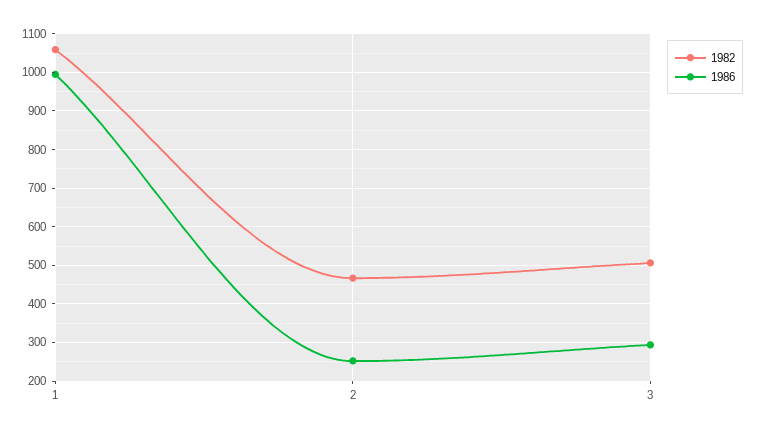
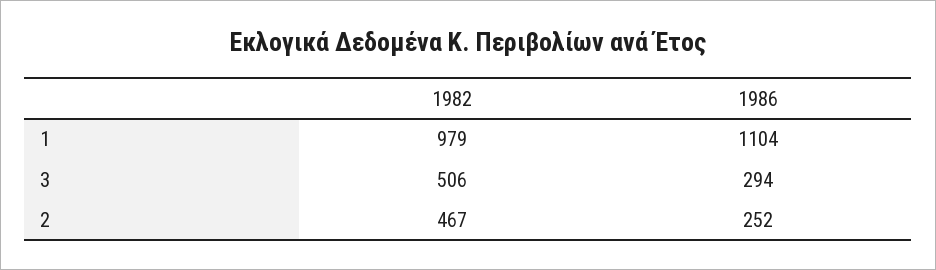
  {
    "1982": {
-     "1": 1060,
+     "1": 979,
      "2": 467,
      "3": 506
    },
    "1986": {
-     "1": 1000,
+     "1": 1104,
      "2": 252,
      "3": 294
    }
  }

